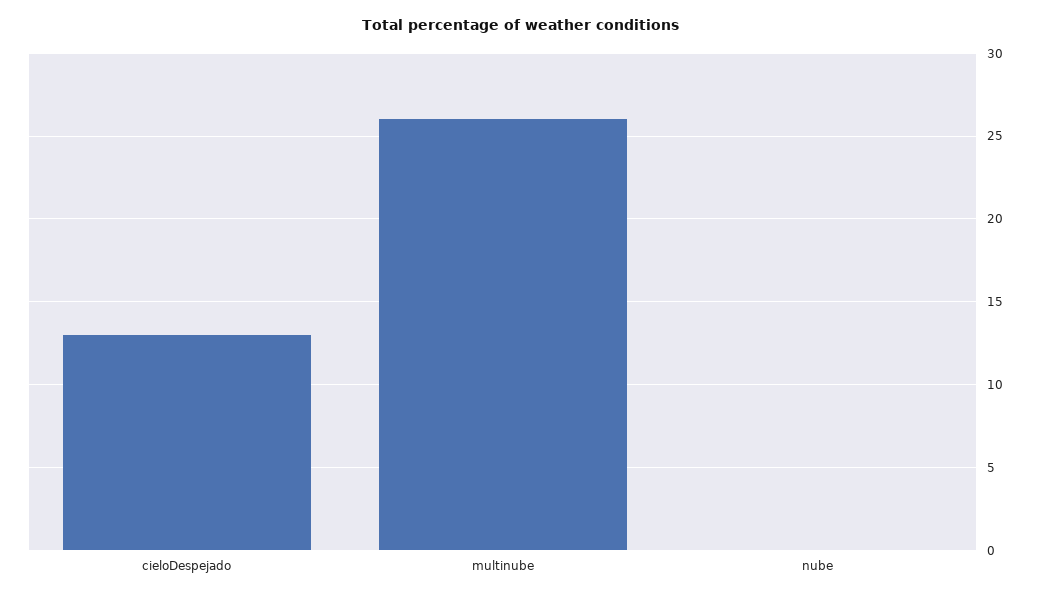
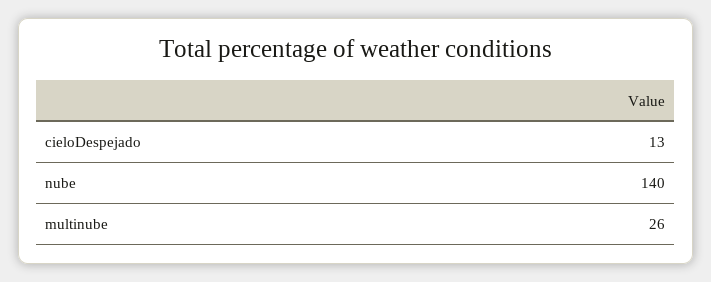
  {
    "cieloDespejado": 13,
    "multinube": 26,
-   "nube": 0
+   "nube": 140
  }

